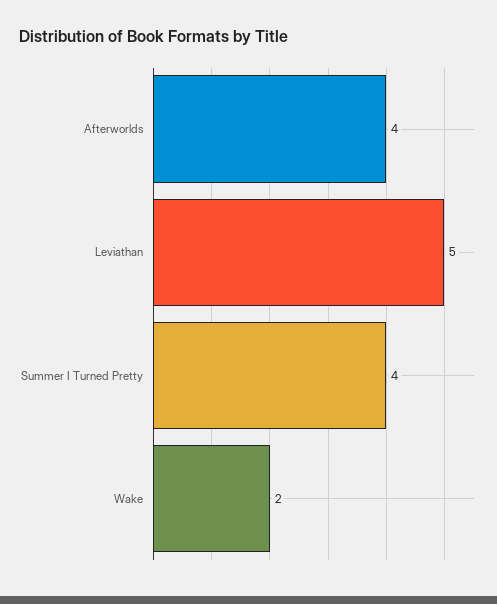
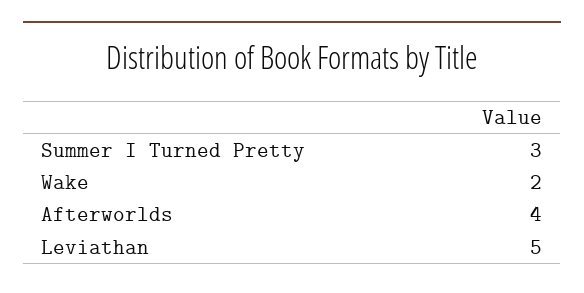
  {
    "Afterworlds": 4,
    "Leviathan": 5,
-   "Summer I Turned Pretty": 4,
+   "Summer I Turned Pretty": 3,
    "Wake": 2
  }

